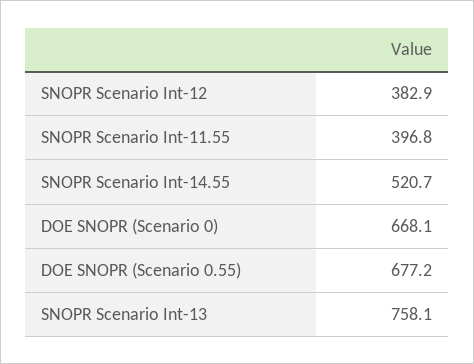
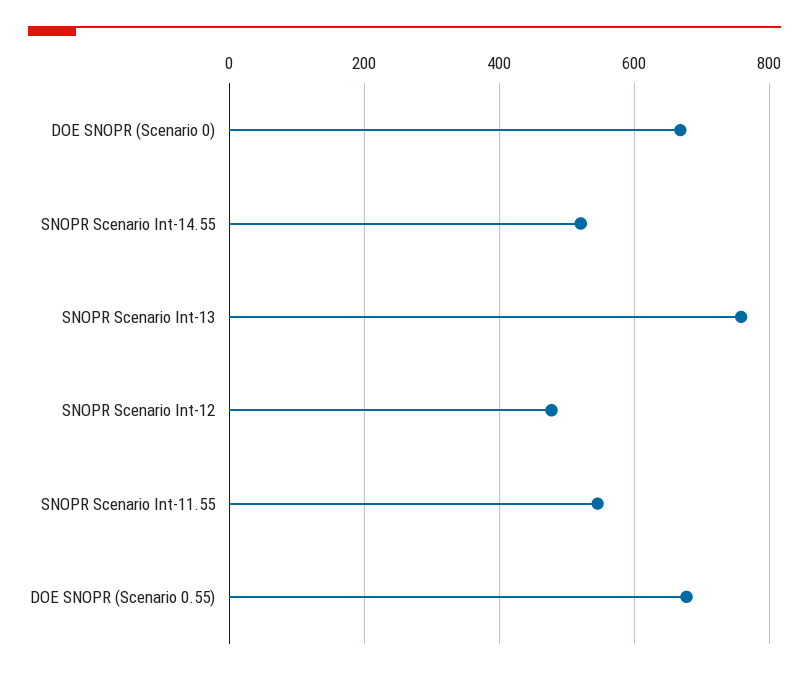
  {
-   "SNOPR Scenario Int-12": 382.9,
+   "SNOPR Scenario Int-12": 480,
-   "SNOPR Scenario Int-11.55": 396.8,
+   "SNOPR Scenario Int-11.55": 540,
    "SNOPR Scenario Int-14.55": 520.7,
    "DOE SNOPR (Scenario 0)": 668.1,
    "DOE SNOPR (Scenario 0.55)": 677.2,
    "SNOPR Scenario Int-13": 758.1
  }

